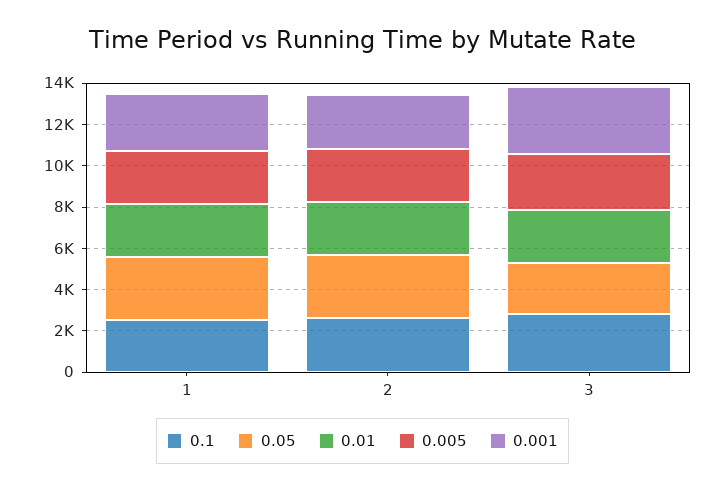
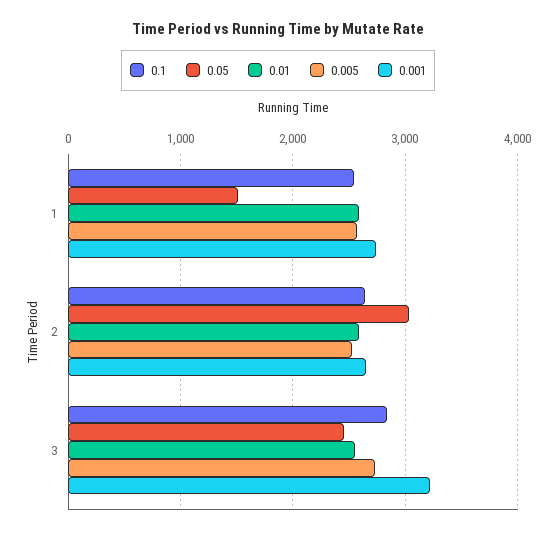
  {
    "0.1": {
      "1": 2500,
      "2": 2600,
      "3": 2800
    },
    "0.05": {
-     "1": 3000,
+     "1": 1500,
      "2": 3000,
      "3": 2500
    },
    "0.01": {
      "1": 2600,
      "2": 2600,
      "3": 2600
    },
    "0.005": {
      "1": 2600,
      "2": 2500,
      "3": 2700
    },
    "0.001": {
      "1": 2700,
      "2": 2700,
      "3": 3200
    }
  }

